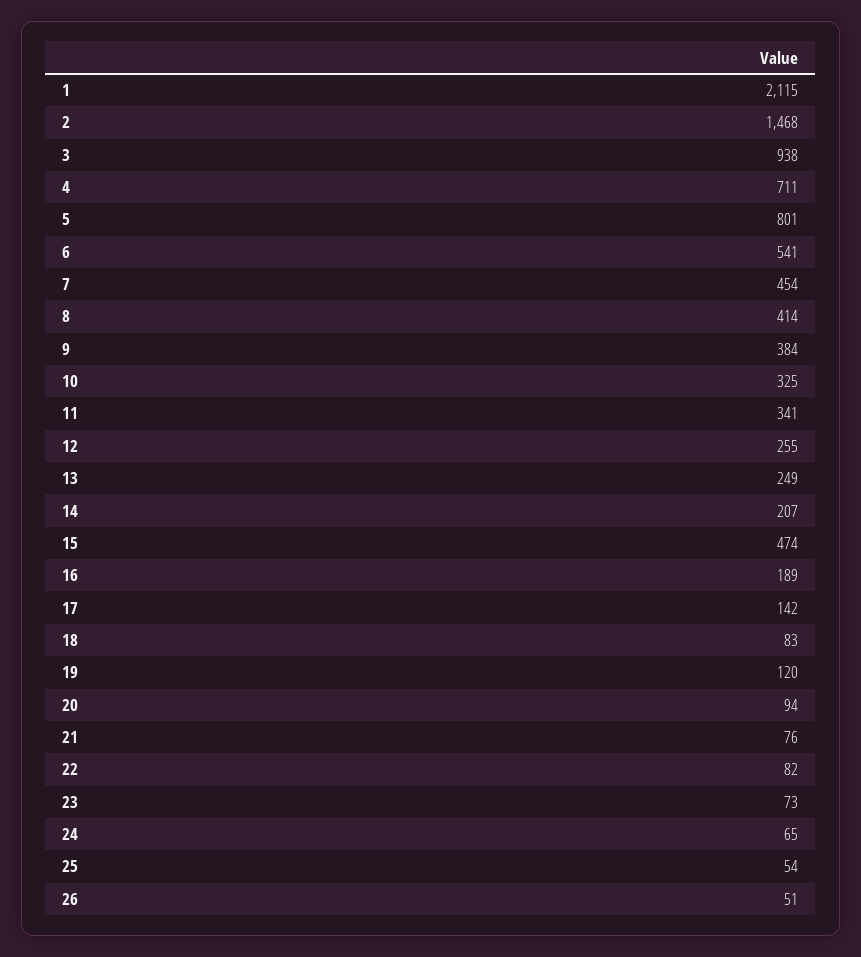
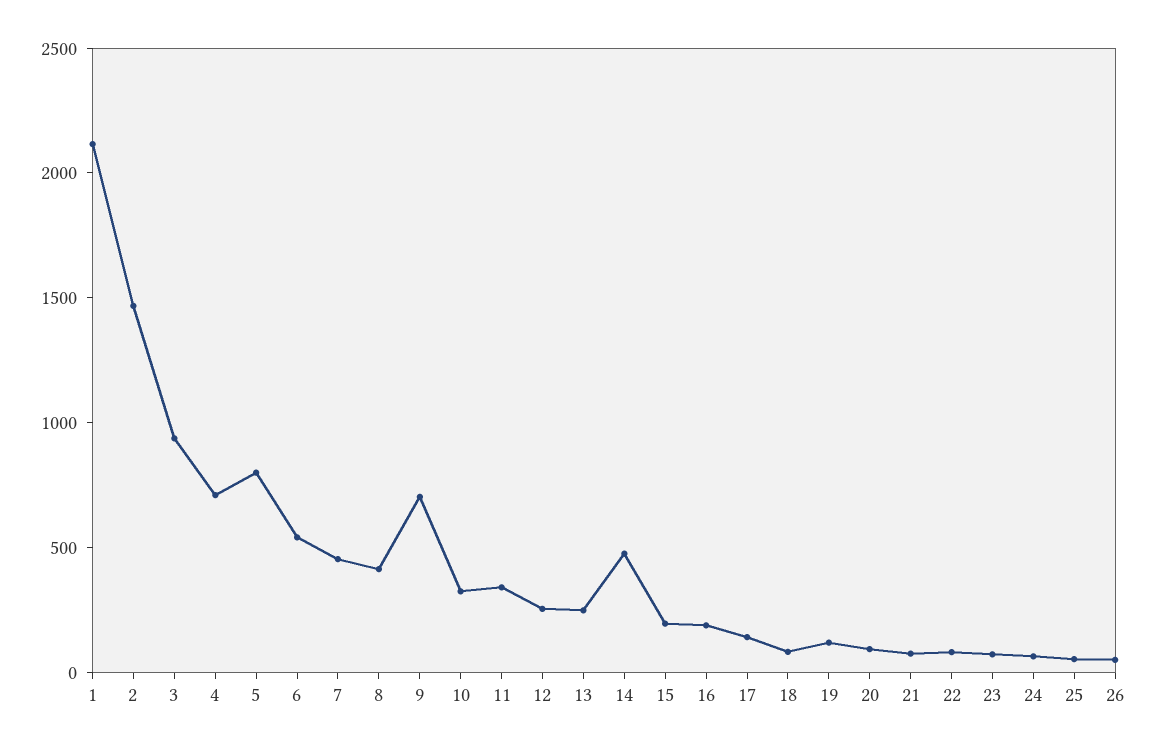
  {
    "1": 2115,
    "2": 1468,
    "3": 938,
    "4": 711,
    "5": 801,
    "6": 541,
    "7": 454,
    "8": 414,
-   "9": 384,
+   "9": 700,
    "10": 325,
    "11": 341,
    "12": 255,
    "13": 249,
-   "14": 207,
+   "14": 500,
-   "15": 474,
+   "15": 200,
    "16": 189,
    "17": 142,
    "18": 83,
    "19": 120,
    "20": 94,
    "21": 76,
    "22": 82,
    "23": 73,
    "24": 65,
    "25": 54,
    "26": 51
  }

